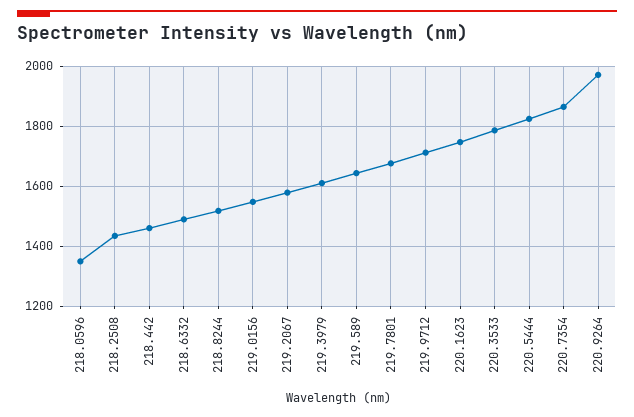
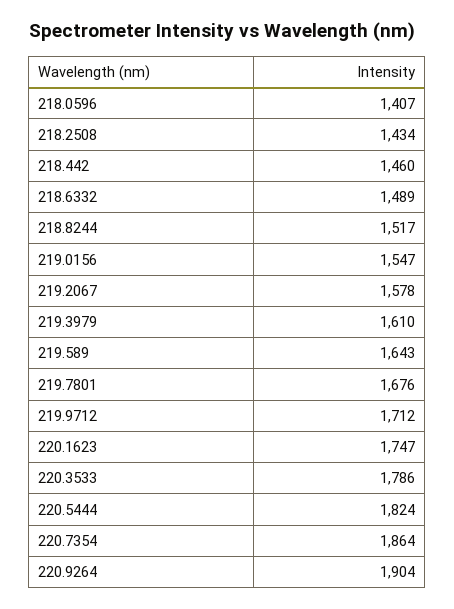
  {
-   "218.0596": 1350,
+   "218.0596": 1407,
    "218.2508": 1434,
    "218.442": 1460,
    "218.6332": 1489,
    "218.8244": 1517,
    "219.0156": 1547,
    "219.2067": 1578,
    "219.3979": 1610,
    "219.589": 1643,
    "219.7801": 1676,
    "219.9712": 1712,
    "220.1623": 1747,
    "220.3533": 1786,
    "220.5444": 1824,
    "220.7354": 1864,
-   "220.9264": 1975
+   "220.9264": 1904
  }

